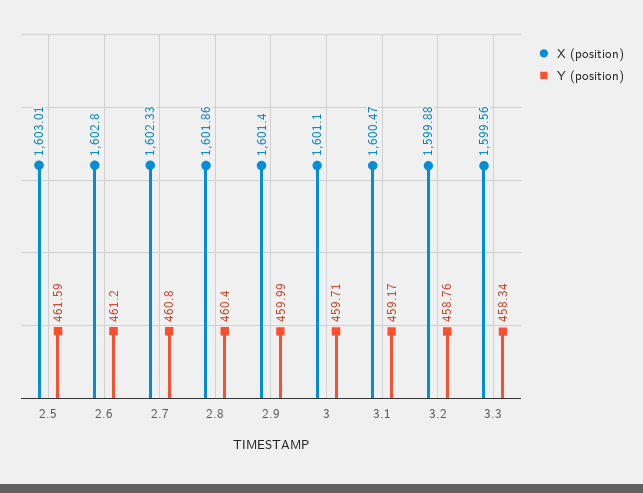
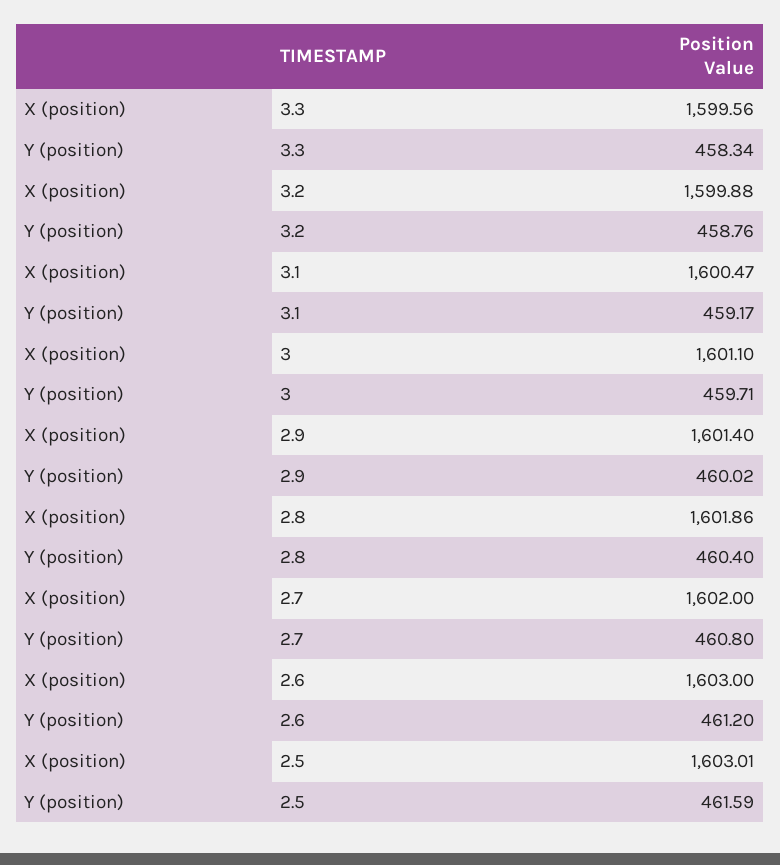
  {
    "X (position)": {
      "2.5": 1603.01,
-     "2.6": 1602.8,
+     "2.6": 1603,
-     "2.7": 1602.33,
+     "2.7": 1602,
      "2.8": 1601.86,
      "2.9": 1601.4,
      "3": 1601.1,
      "3.1": 1600.47,
      "3.2": 1599.88,
      "3.3": 1599.56
    },
    "Y (position)": {
      "2.5": 461.59,
      "2.6": 461.2,
      "2.7": 460.8,
      "2.8": 460.4,
-     "2.9": 459.99,
+     "2.9": 460.02,
      "3": 459.71,
      "3.1": 459.17,
      "3.2": 458.76,
      "3.3": 458.34
    }
  }

